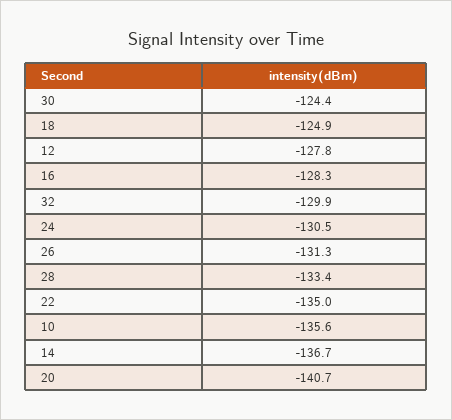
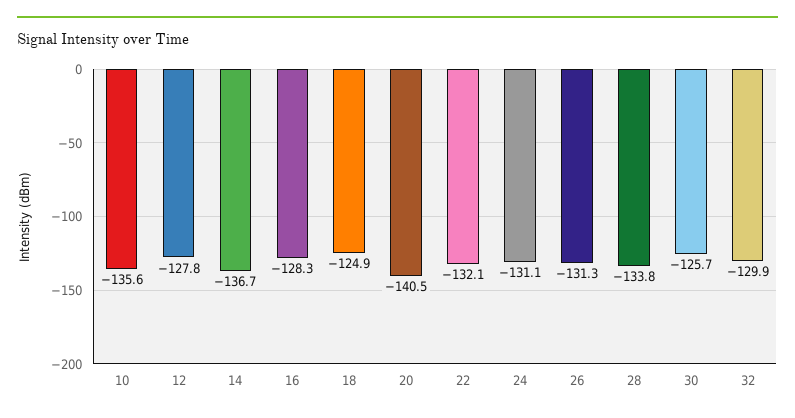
  {
-   "30": -124.4,
+   "30": -125.7,
    "18": -124.9,
    "12": -127.8,
    "16": -128.3,
    "32": -129.9,
-   "24": -130.5,
+   "24": -131.1,
    "26": -131.3,
-   "28": -133.4,
+   "28": -133.8,
-   "22": -135,
+   "22": -132.1,
    "10": -135.6,
    "14": -136.7,
-   "20": -140.7
+   "20": -140.5
  }

